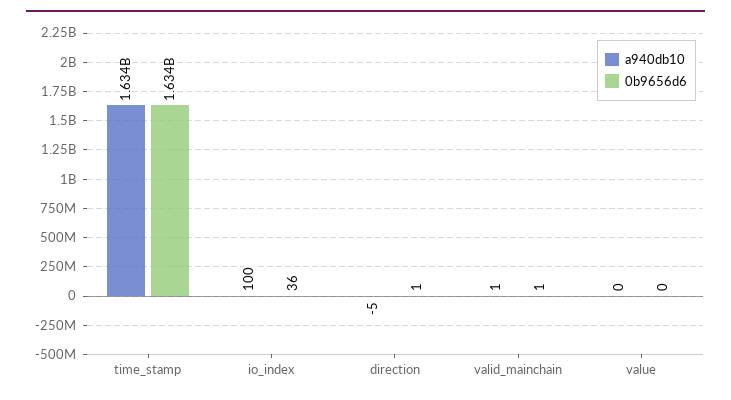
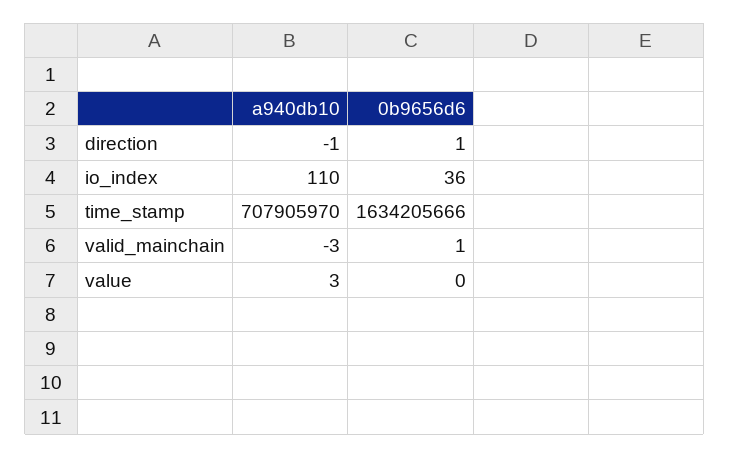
  {
    "a940db10": {
-     "time_stamp": 1634000000,
+     "time_stamp": 707905970,
-     "io_index": 100,
+     "io_index": 110,
-     "direction": -5,
+     "direction": -1,
-     "valid_mainchain": 1,
+     "valid_mainchain": -3,
-     "value": 0
+     "value": 3
    },
    "0b9656d6": {
      "time_stamp": 1634205666,
      "io_index": 36,
      "direction": 1,
      "valid_mainchain": 1,
      "value": 0
    }
  }

